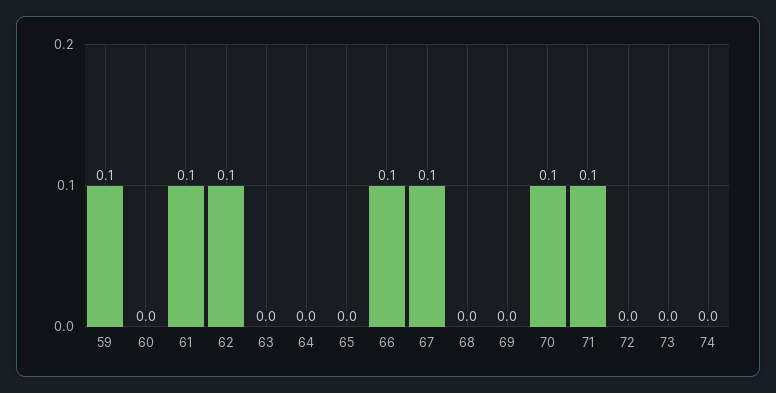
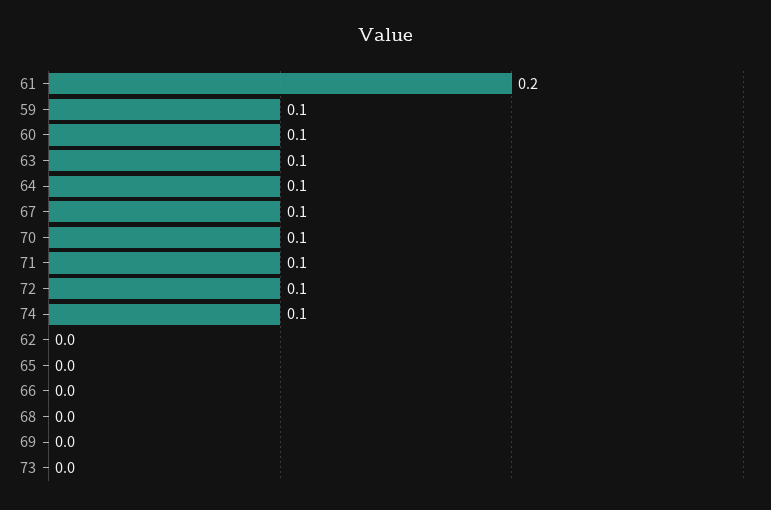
  {
    "59": 0.1,
-   "60": 0,
+   "60": 0.1,
-   "61": 0.1,
+   "61": 0.2,
-   "62": 0.1,
+   "62": 0,
-   "63": 0,
+   "63": 0.1,
-   "64": 0,
+   "64": 0.1,
    "65": 0,
-   "66": 0.1,
+   "66": 0,
    "67": 0.1,
    "68": 0,
    "69": 0,
    "70": 0.1,
    "71": 0.1,
-   "72": 0,
+   "72": 0.1,
    "73": 0,
-   "74": 0
+   "74": 0.1
  }

